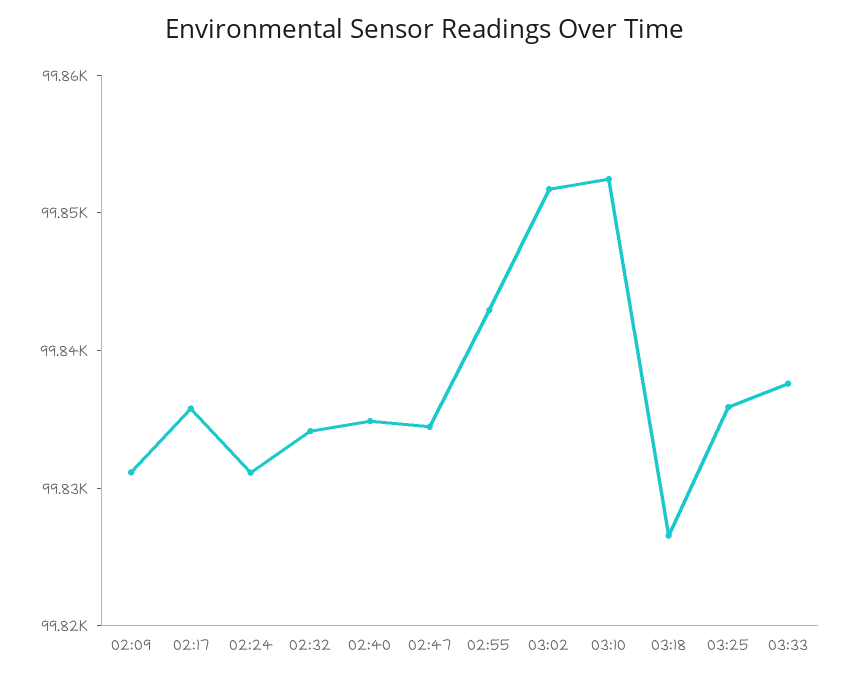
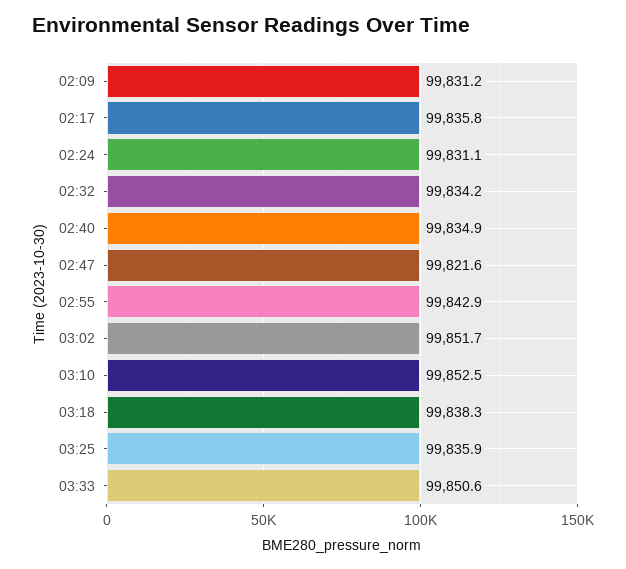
  {
    "02:09": 99831.2,
    "02:17": 99835.8,
    "02:24": 99831.1,
    "02:32": 99834.2,
    "02:40": 99834.9,
-   "02:47": 99834,
+   "02:47": 99821.6,
    "02:55": 99842.9,
    "03:02": 99851.7,
    "03:10": 99852.5,
-   "03:18": 99826,
+   "03:18": 99838.3,
    "03:25": 99835.9,
-   "03:33": 99838
+   "03:33": 99850.6
  }

